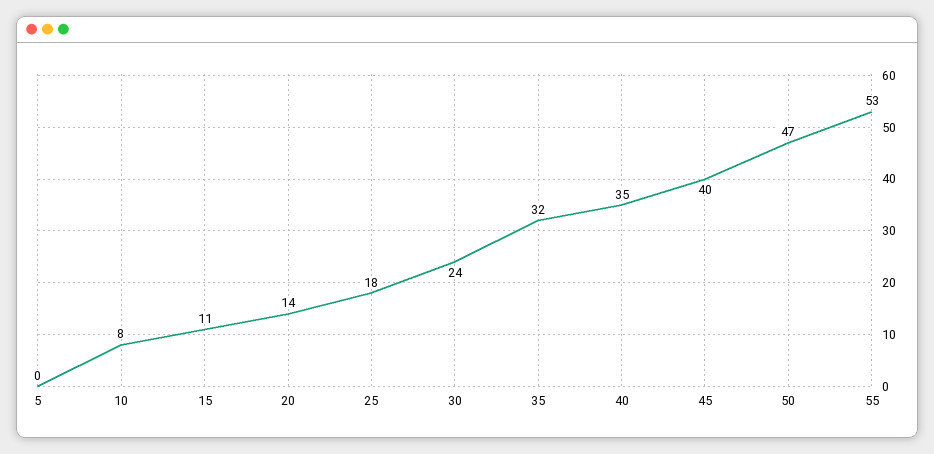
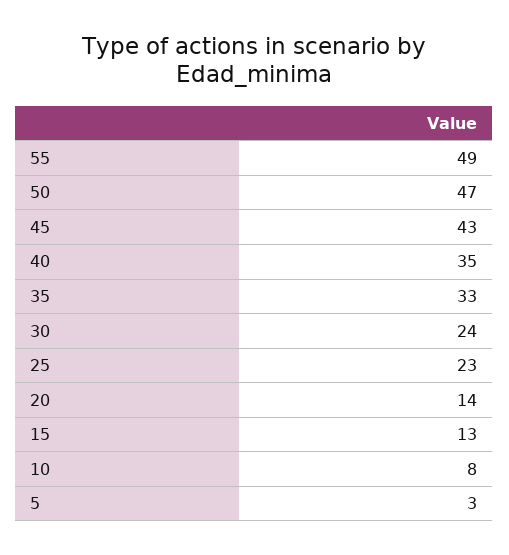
  {
-   "5": 0,
+   "5": 3,
    "10": 8,
-   "15": 11,
+   "15": 13,
    "20": 14,
-   "25": 18,
+   "25": 23,
    "30": 24,
-   "35": 32,
+   "35": 33,
    "40": 35,
-   "45": 40,
+   "45": 43,
    "50": 47,
-   "55": 53
+   "55": 49
  }

